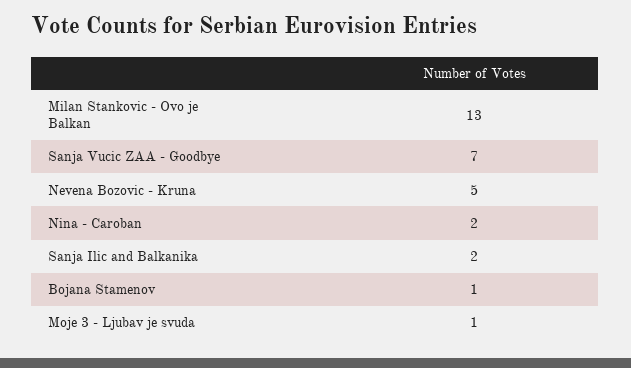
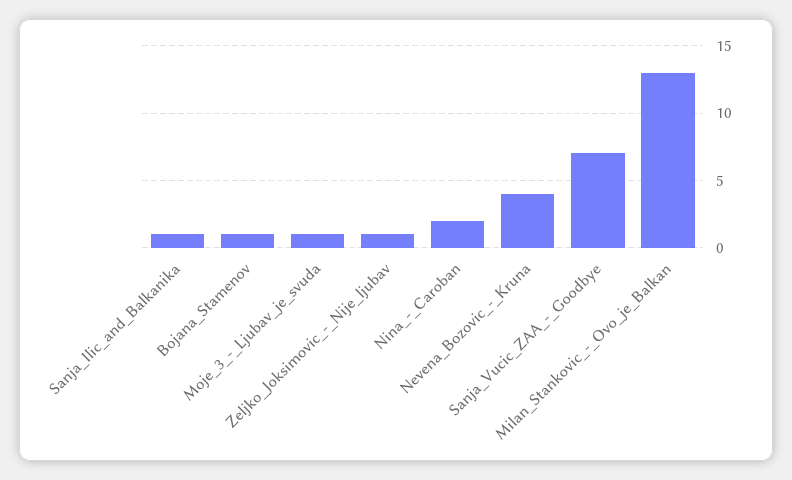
  {
    "Milan Stankovic - Ovo je Balkan": 13,
    "Sanja Vucic ZAA - Goodbye": 7,
-   "Nevena Bozovic - Kruna": 5,
+   "Nevena Bozovic - Kruna": 4,
    "Nina - Caroban": 2,
-   "Sanja Ilic and Balkanika": 2,
+   "Sanja Ilic and Balkanika": 1,
    "Bojana Stamenov": 1,
-   "Moje 3 - Ljubav je svuda": 1
+   "Moje 3 - Ljubav je svuda": 1,
+   "Zeljko_Joksimovic_-_Nije_ljubav": 1
  }

